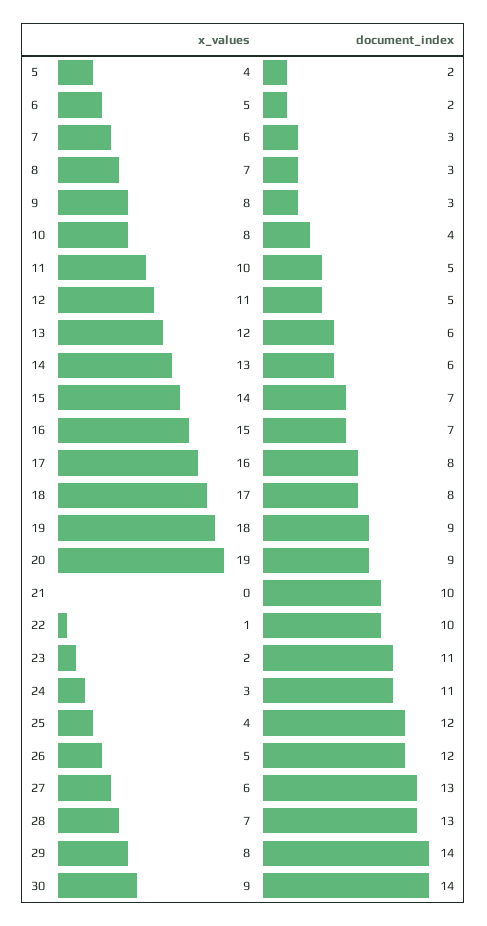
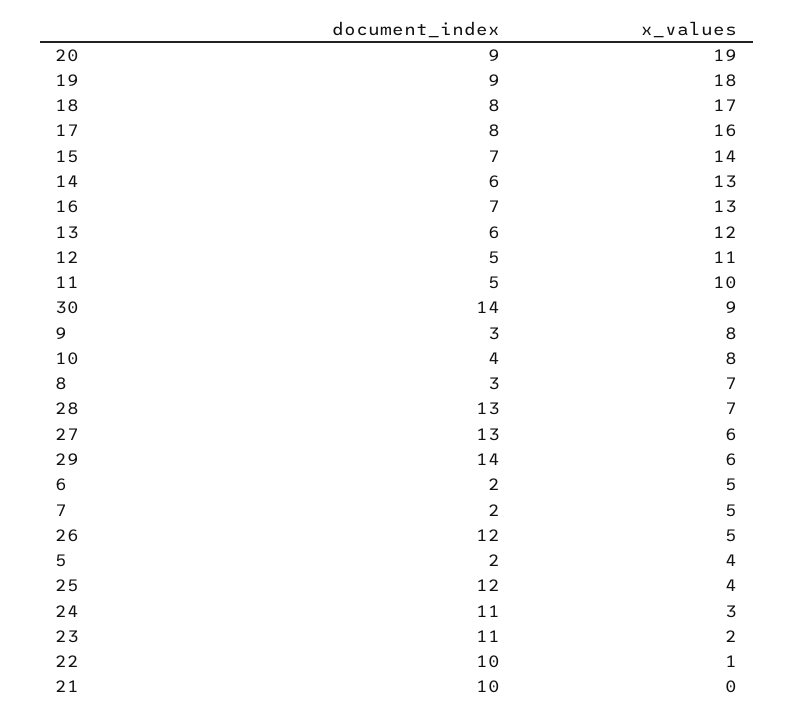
  {
    "x_values": {
      "5": 4,
      "6": 5,
-     "7": 6,
+     "7": 5,
      "8": 7,
      "9": 8,
      "10": 8,
      "11": 10,
      "12": 11,
      "13": 12,
      "14": 13,
      "15": 14,
-     "16": 15,
+     "16": 13,
      "17": 16,
      "18": 17,
      "19": 18,
      "20": 19,
      "21": 0,
      "22": 1,
      "23": 2,
      "24": 3,
      "25": 4,
      "26": 5,
      "27": 6,
      "28": 7,
-     "29": 8,
+     "29": 6,
      "30": 9
    },
    "document_index": {
      "5": 2,
      "6": 2,
-     "7": 3,
+     "7": 2,
      "8": 3,
      "9": 3,
      "10": 4,
      "11": 5,
      "12": 5,
      "13": 6,
      "14": 6,
      "15": 7,
      "16": 7,
      "17": 8,
      "18": 8,
      "19": 9,
      "20": 9,
      "21": 10,
      "22": 10,
      "23": 11,
      "24": 11,
      "25": 12,
      "26": 12,
      "27": 13,
      "28": 13,
      "29": 14,
      "30": 14
    }
  }

